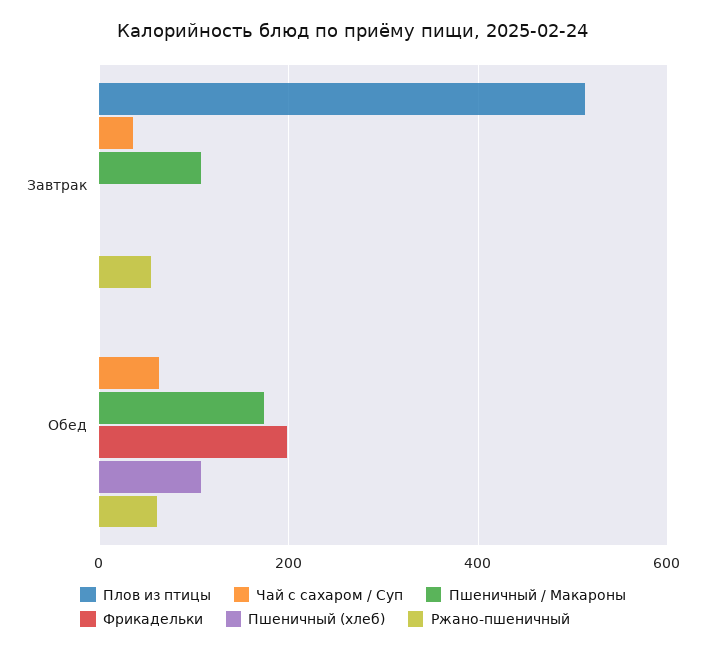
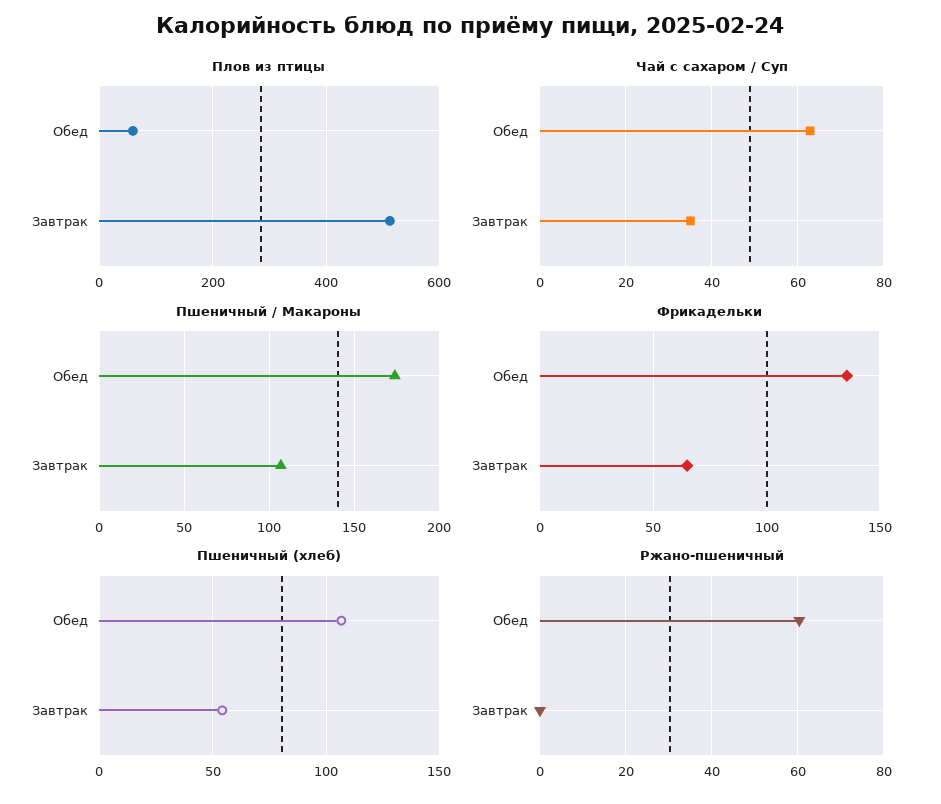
  {
    "Плов из птицы": {
      "Завтрак": 520,
-     "Обед": 0
+     "Обед": 60
    },
    "Чай с сахаром / Суп": {
      "Завтрак": 36,
      "Обед": 62
    },
    "Пшеничный / Макароны": {
      "Завтрак": 105,
      "Обед": 175
    },
    "Фрикадельки": {
-     "Завтрак": 0,
+     "Завтрак": 65,
-     "Обед": 200
+     "Обед": 135
    },
    "Пшеничный (хлеб)": {
-     "Завтрак": 0,
+     "Завтрак": 55,
      "Обед": 105
    },
    "Ржано-пшеничный": {
-     "Завтрак": 60,
+     "Завтрак": 0,
      "Обед": 60
    }
  }

